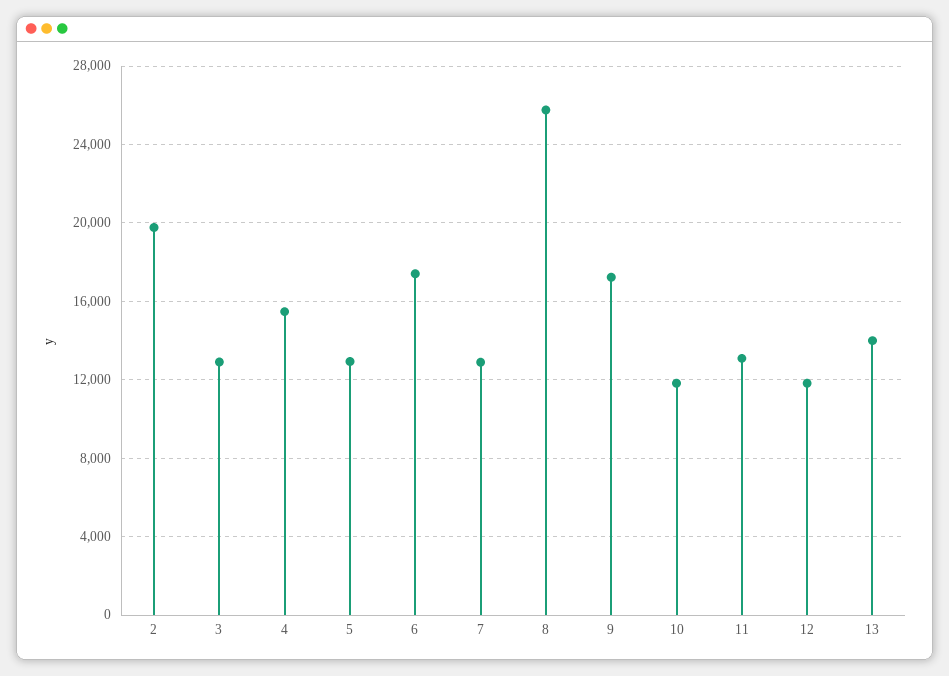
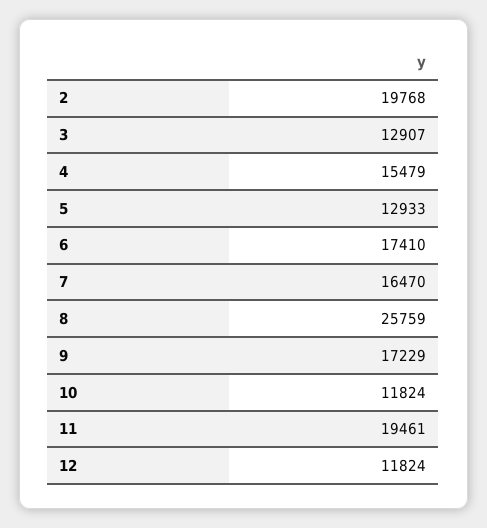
  {
    "2": 19768,
    "3": 12907,
    "4": 15479,
    "5": 12933,
    "6": 17410,
-   "7": 13000,
+   "7": 16470,
    "8": 25759,
    "9": 17229,
    "10": 11824,
-   "11": 13000,
+   "11": 19461,
-   "12": 11824,
+   "12": 11824
-   "13": 14000
  }

